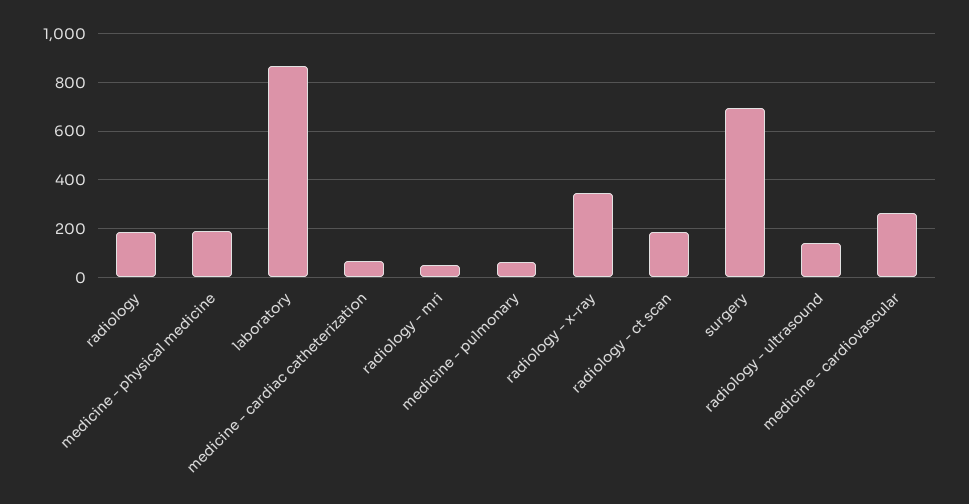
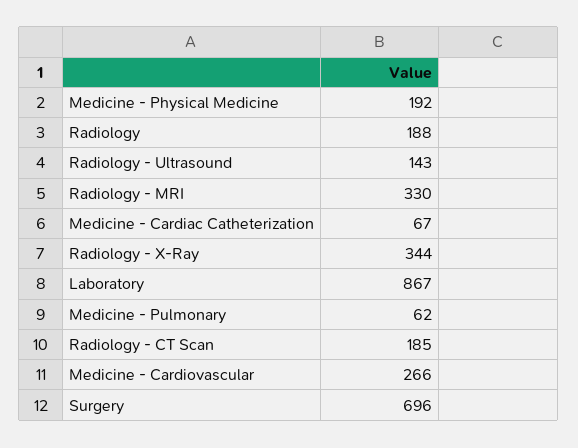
  {
    "radiology": 188,
    "medicine - physical medicine": 192,
    "laboratory": 867,
    "medicine - cardiac catheterization": 67,
-   "radiology - mri": 50,
+   "radiology - mri": 330,
    "medicine - pulmonary": 62,
    "radiology - x-ray": 344,
    "radiology - ct scan": 185,
    "surgery": 696,
    "radiology - ultrasound": 143,
    "medicine - cardiovascular": 266
  }

